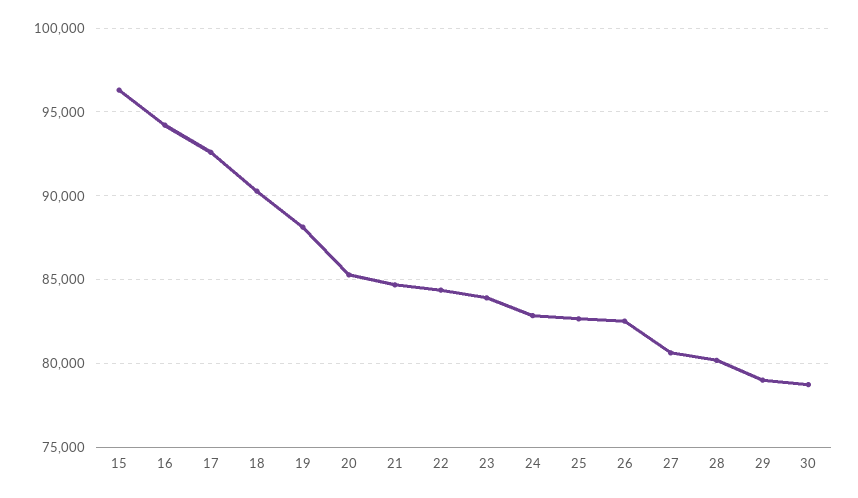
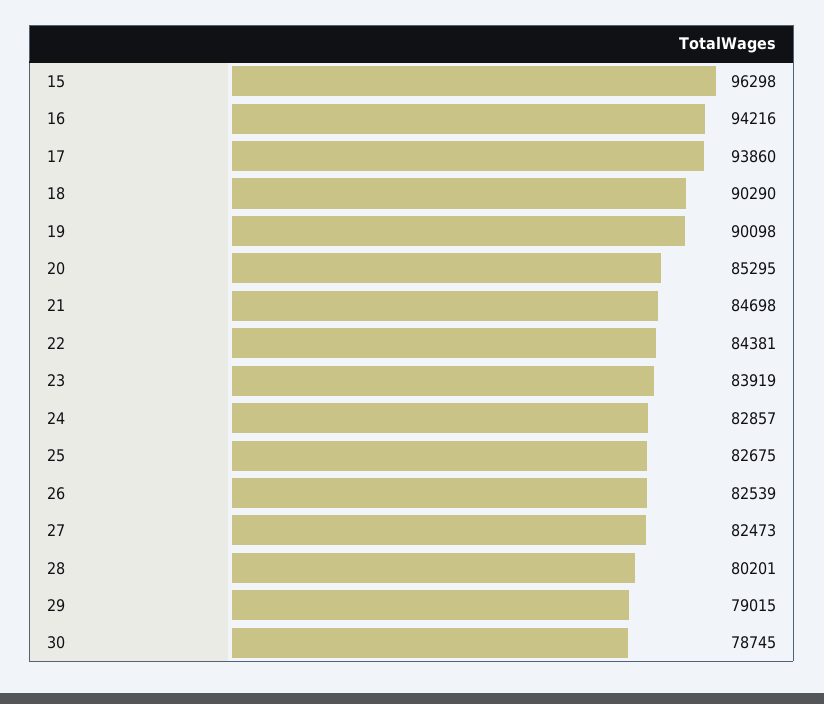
  {
    "15": 96298,
    "16": 94216,
-   "17": 92500,
+   "17": 93860,
    "18": 90290,
-   "19": 88000,
+   "19": 90098,
    "20": 85295,
    "21": 84698,
    "22": 84381,
    "23": 83919,
    "24": 82857,
    "25": 82675,
    "26": 82539,
-   "27": 80500,
+   "27": 82473,
    "28": 80201,
    "29": 79015,
    "30": 78745
  }

